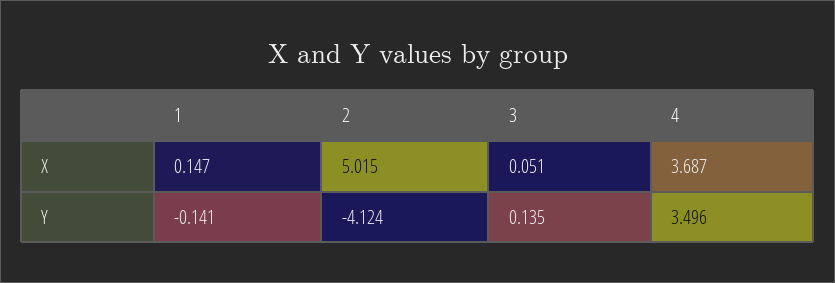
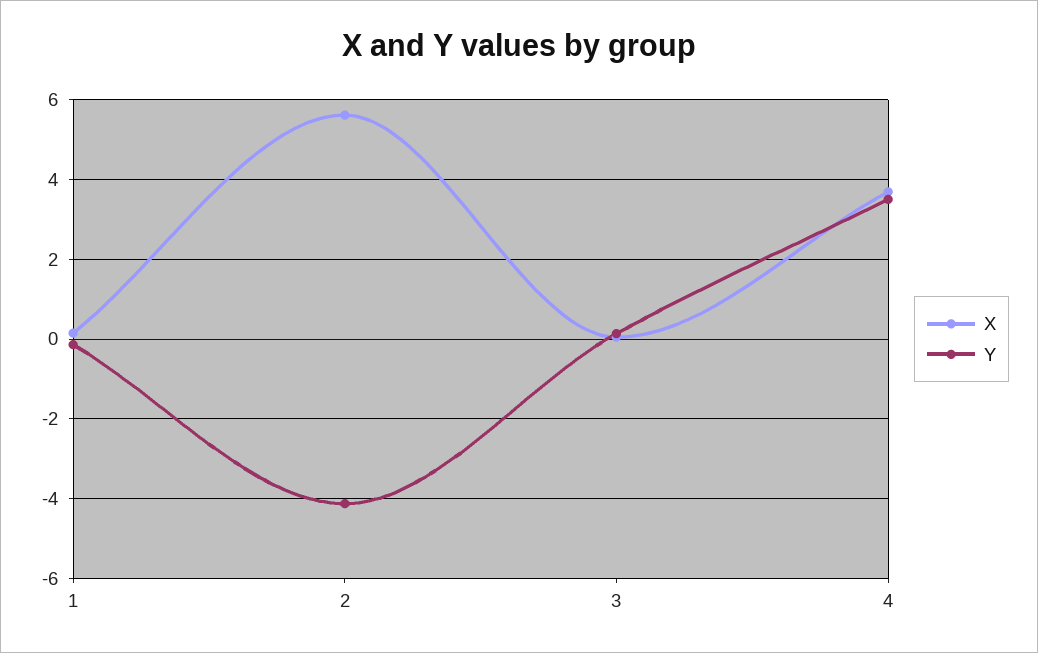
  {
    "X": {
      "1": 0.147,
-     "2": 5.015,
+     "2": 5.6,
      "3": 0.051,
      "4": 3.687
    },
    "Y": {
      "1": -0.141,
      "2": -4.124,
      "3": 0.135,
      "4": 3.496
    }
  }

